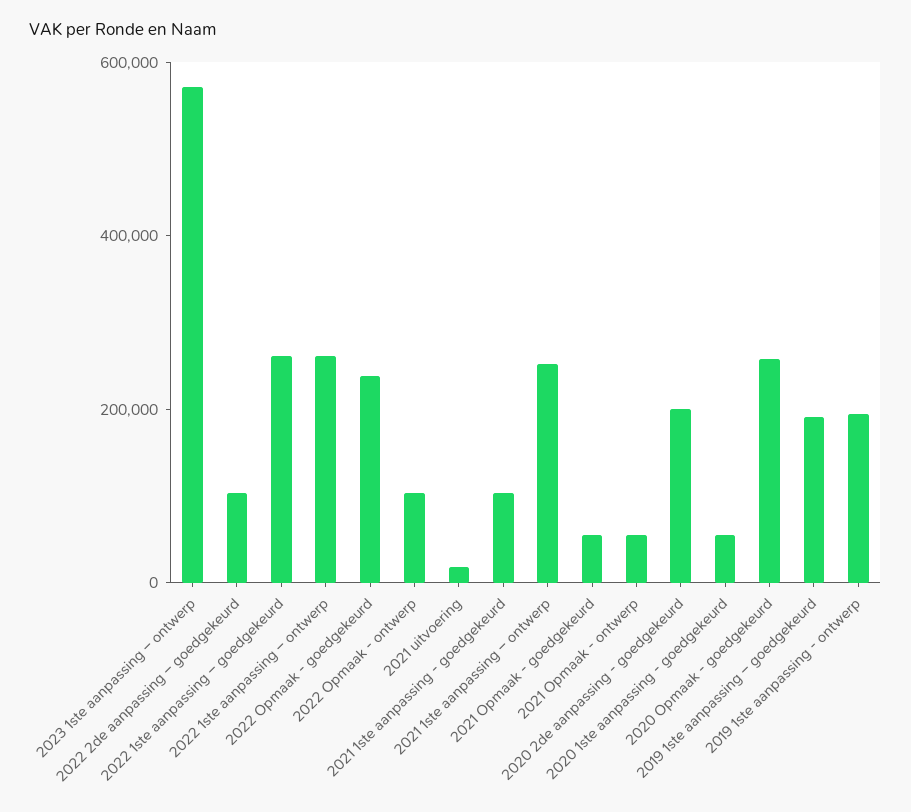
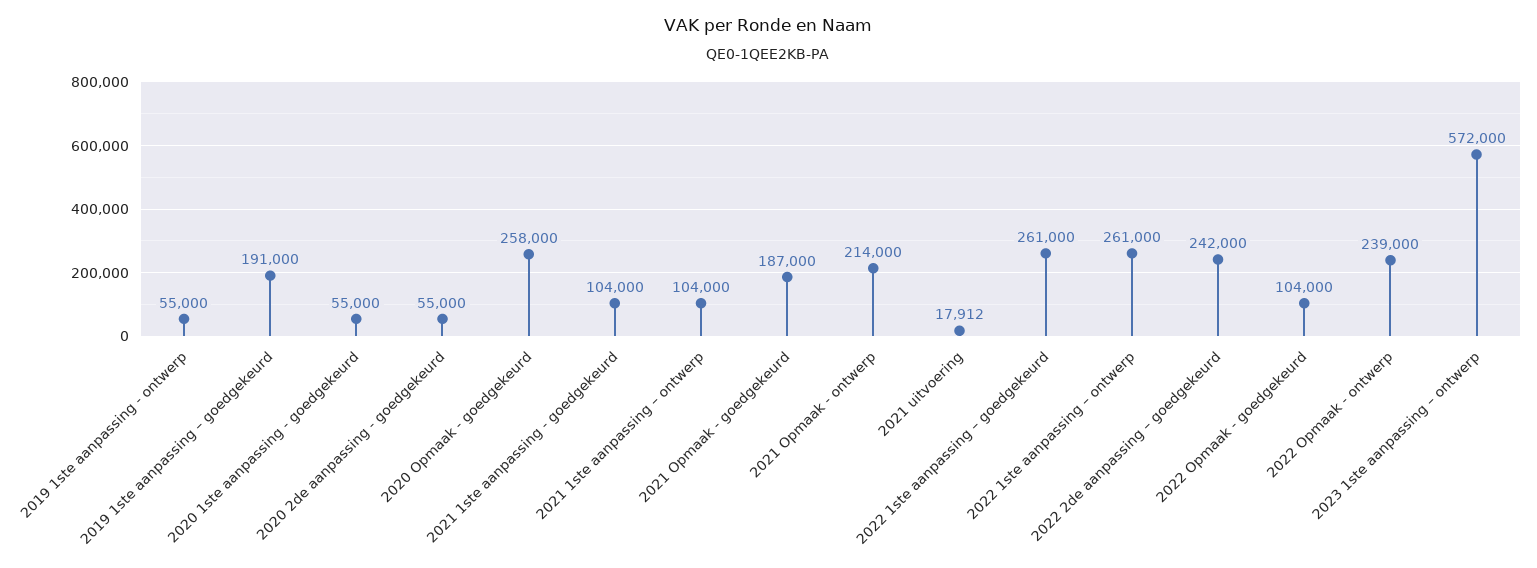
  {
    "2023 1ste aanpassing – ontwerp": 572000,
-   "2022 2de aanpassing – goedgekeurd": 100000,
+   "2022 2de aanpassing – goedgekeurd": 242000,
    "2022 1ste aanpassing – goedgekeurd": 261000,
    "2022 1ste aanpassing – ontwerp": 261000,
-   "2022 Opmaak - goedgekeurd": 250000,
+   "2022 Opmaak - goedgekeurd": 104000,
-   "2022 Opmaak - ontwerp": 100000,
+   "2022 Opmaak - ontwerp": 239000,
    "2021 uitvoering": 17912,
    "2021 1ste aanpassing - goedgekeurd": 104000,
-   "2021 1ste aanpassing – ontwerp": 250000,
+   "2021 1ste aanpassing – ontwerp": 104000,
-   "2021 Opmaak - goedgekeurd": 50000,
+   "2021 Opmaak - goedgekeurd": 187000,
-   "2021 Opmaak - ontwerp": 50000,
+   "2021 Opmaak - ontwerp": 214000,
-   "2020 2de aanpassing - goedgekeurd": 200000,
+   "2020 2de aanpassing - goedgekeurd": 55000,
    "2020 1ste aanpassing - goedgekeurd": 55000,
    "2020 Opmaak - goedgekeurd": 258000,
    "2019 1ste aanpassing – goedgekeurd": 191000,
-   "2019 1ste aanpassing - ontwerp": 200000
+   "2019 1ste aanpassing - ontwerp": 55000
  }

